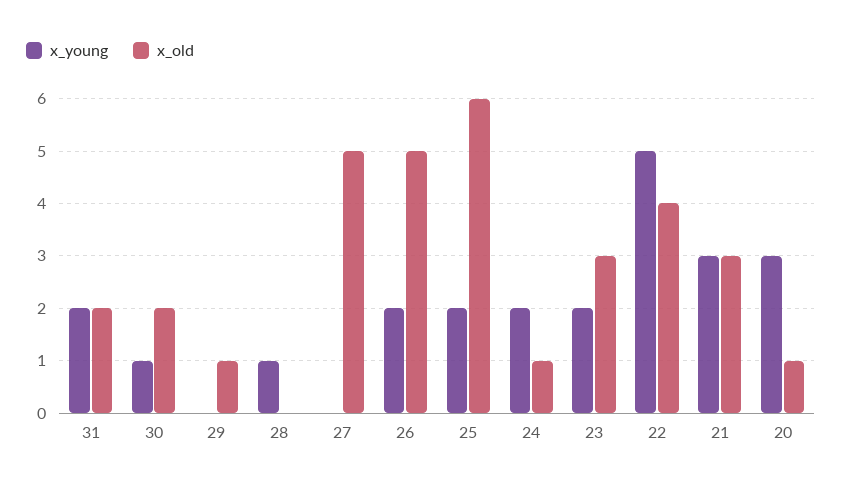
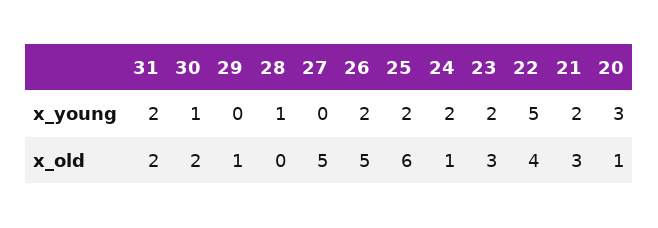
  {
    "x_young": {
      "31": 2,
      "30": 1,
      "29": 0,
      "28": 1,
      "27": 0,
      "26": 2,
      "25": 2,
      "24": 2,
      "23": 2,
      "22": 5,
-     "21": 3,
+     "21": 2,
      "20": 3
    },
    "x_old": {
      "31": 2,
      "30": 2,
      "29": 1,
      "28": 0,
      "27": 5,
      "26": 5,
      "25": 6,
      "24": 1,
      "23": 3,
      "22": 4,
      "21": 3,
      "20": 1
    }
  }

